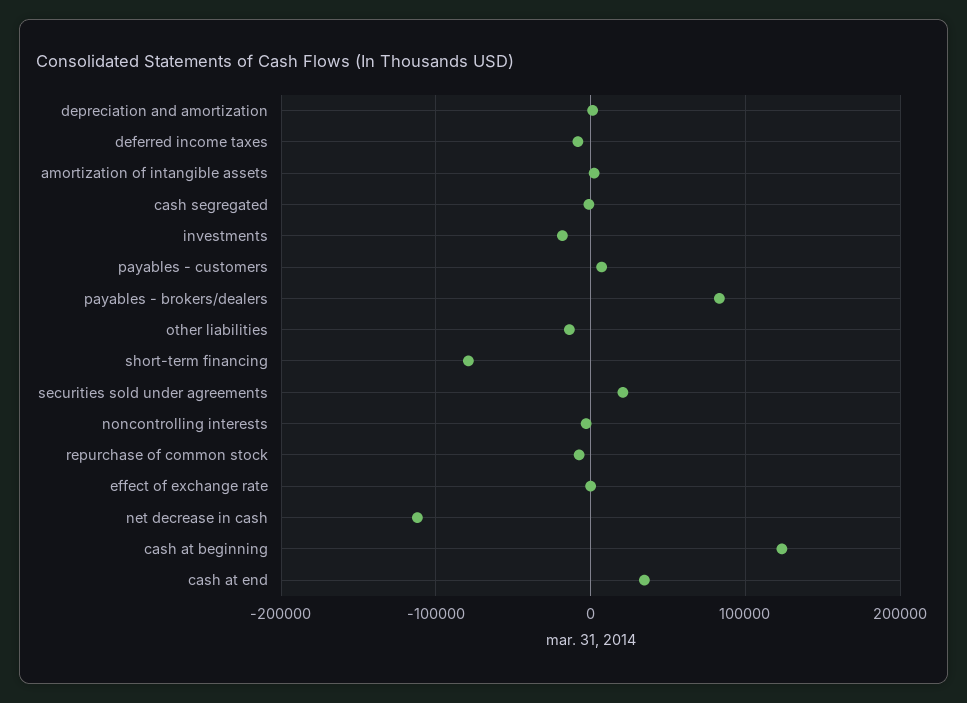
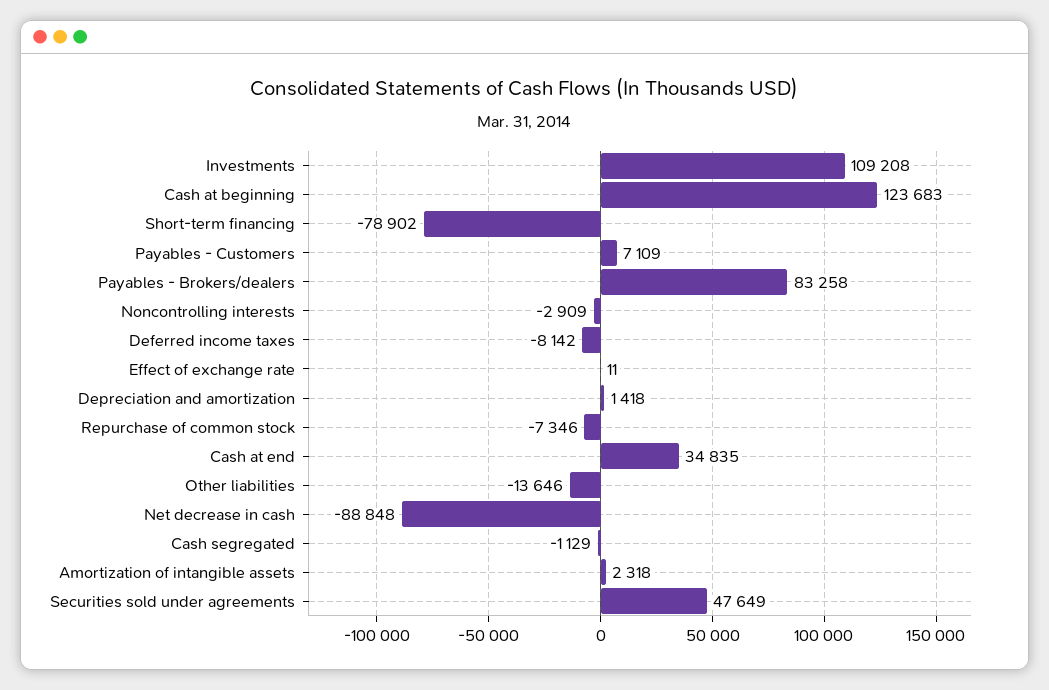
  {
    "depreciation and amortization": 1418,
    "deferred income taxes": -8142,
    "amortization of intangible assets": 2318,
    "cash segregated": -1129,
-   "investments": -20000,
+   "investments": 109208,
    "payables - customers": 7109,
    "payables - brokers/dealers": 83258,
    "other liabilities": -13646,
    "short-term financing": -78902,
-   "securities sold under agreements": 20000,
+   "securities sold under agreements": 47649,
    "noncontrolling interests": -2909,
    "repurchase of common stock": -7346,
    "effect of exchange rate": 11,
-   "net decrease in cash": -110000,
+   "net decrease in cash": -88848,
    "cash at beginning": 123683,
    "cash at end": 34835
  }

